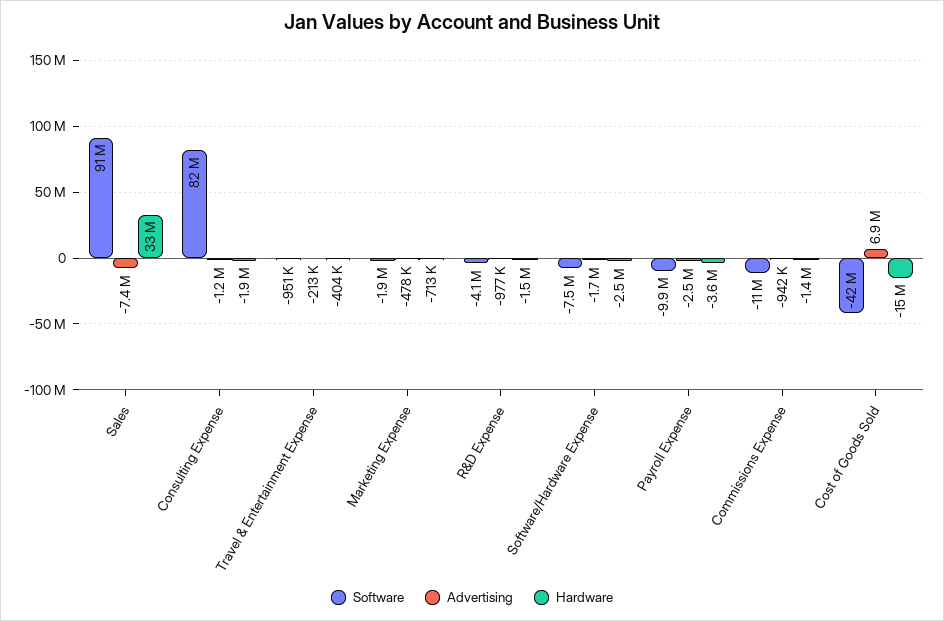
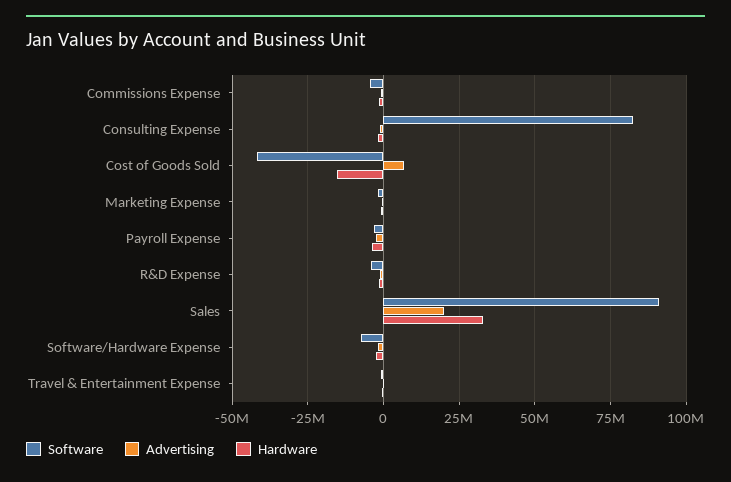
  {
    "Software": {
      "Sales": 91000000,
      "Consulting Expense": 82000000,
      "Travel & Entertainment Expense": -951000,
      "Marketing Expense": -1900000,
      "R&D Expense": -4100000,
      "Software/Hardware Expense": -7500000,
-     "Payroll Expense": -9900000,
+     "Payroll Expense": -2500000,
-     "Commissions Expense": -11000000,
+     "Commissions Expense": -5000000,
      "Cost of Goods Sold": -42000000
    },
    "Advertising": {
-     "Sales": -7400000,
+     "Sales": 20000000,
      "Consulting Expense": -1200000,
      "Travel & Entertainment Expense": -213000,
      "Marketing Expense": -478000,
      "R&D Expense": -977000,
      "Software/Hardware Expense": -1700000,
      "Payroll Expense": -2500000,
      "Commissions Expense": -942000,
      "Cost of Goods Sold": 6900000
    },
    "Hardware": {
      "Sales": 33000000,
      "Consulting Expense": -1900000,
      "Travel & Entertainment Expense": -404000,
      "Marketing Expense": -713000,
      "R&D Expense": -1500000,
      "Software/Hardware Expense": -2500000,
      "Payroll Expense": -3600000,
      "Commissions Expense": -1400000,
      "Cost of Goods Sold": -15000000
    }
  }

